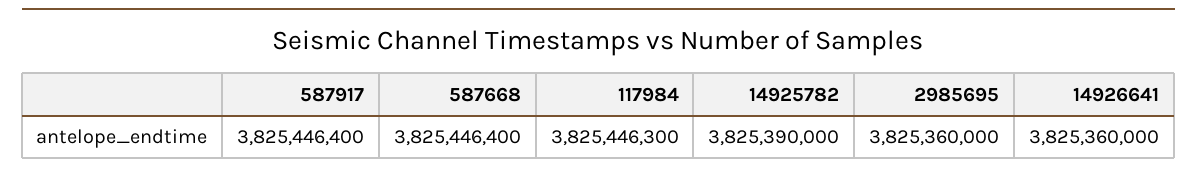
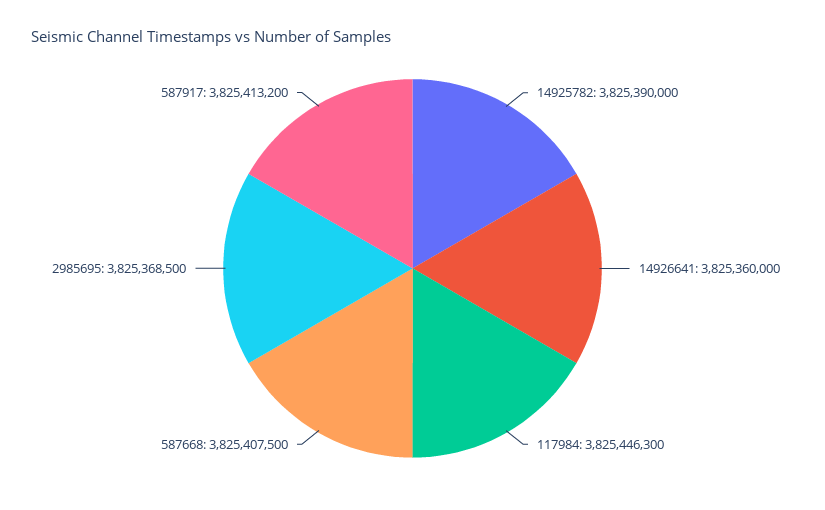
  {
-   "587917": 3825446400,
+   "587917": 3825413200,
-   "587668": 3825446400,
+   "587668": 3825407500,
    "117984": 3825446300,
    "14925782": 3825390000,
-   "2985695": 3825360000,
+   "2985695": 3825368500,
    "14926641": 3825360000
  }

